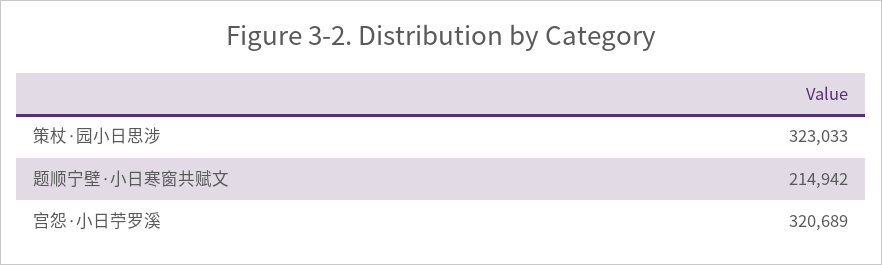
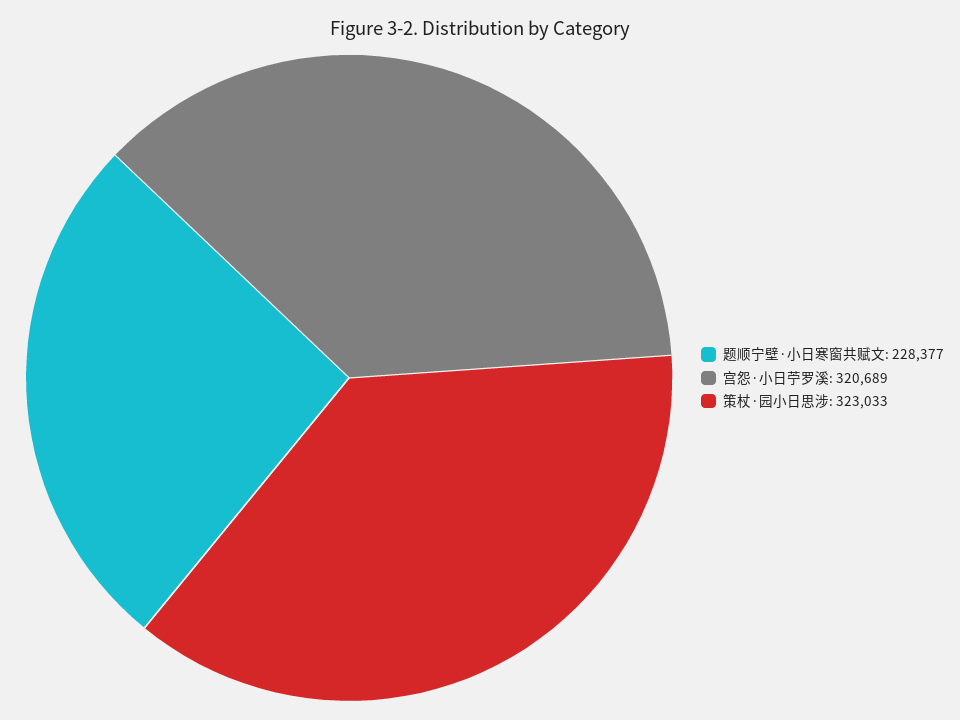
  {
    "策杖·园小日思涉": 323033,
-   "题顺宁壁·小日寒窗共赋文": 214942,
+   "题顺宁壁·小日寒窗共赋文": 228377,
    "宫怨·小日苧罗溪": 320689
  }

